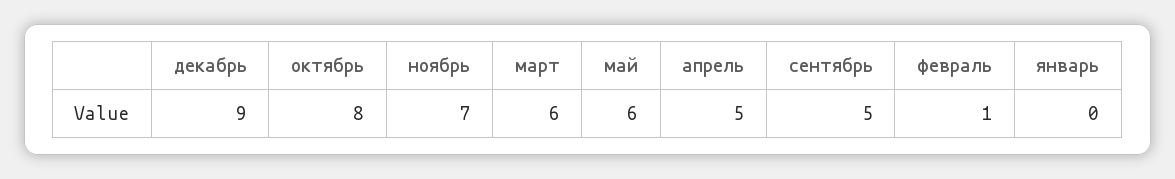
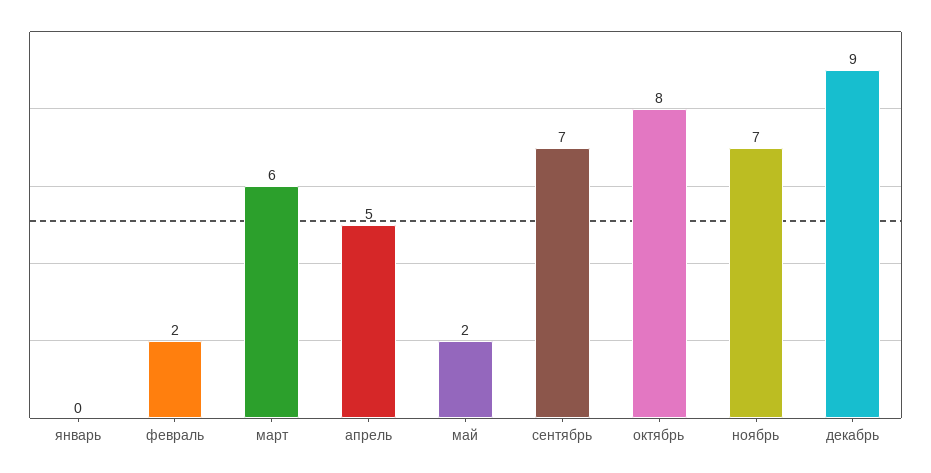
  {
    "декабрь": 9,
    "октябрь": 8,
    "ноябрь": 7,
    "март": 6,
-   "май": 6,
+   "май": 2,
    "апрель": 5,
-   "сентябрь": 5,
+   "сентябрь": 7,
-   "февраль": 1,
+   "февраль": 2,
    "январь": 0
  }

